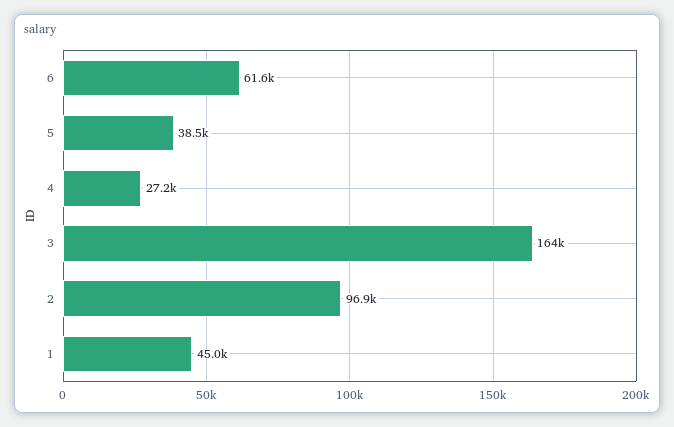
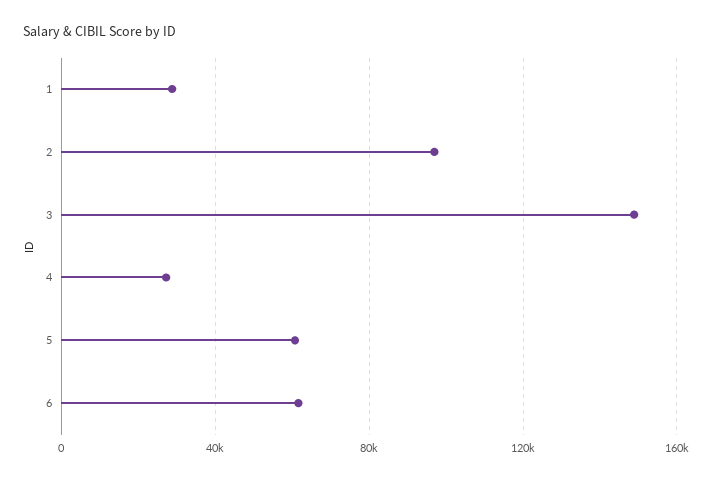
  {
    "6": 61600,
-   "5": 38500,
+   "5": 60000,
    "4": 27200,
-   "3": 164000,
+   "3": 150000,
    "2": 96900,
-   "1": 45000
+   "1": 30000
  }

